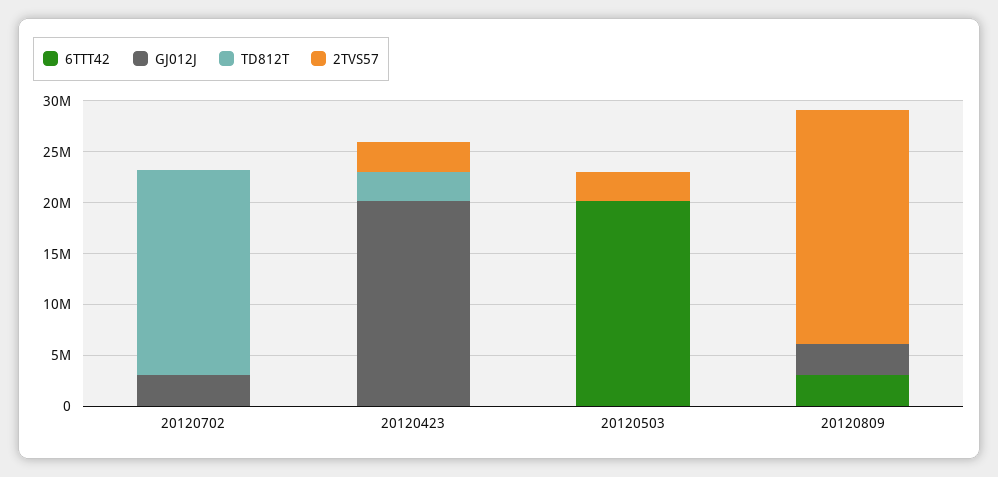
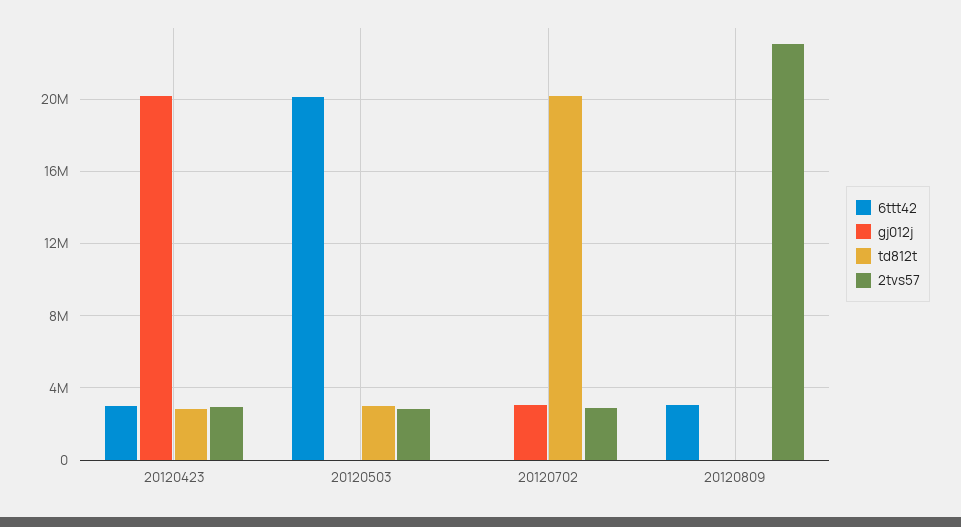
  {
    "6TTT42": {
      "20120702": 0,
-     "20120423": 0,
+     "20120423": 3000000,
      "20120503": 20000000,
      "20120809": 3000000
    },
    "GJ012J": {
      "20120702": 3000000,
      "20120423": 20000000,
      "20120503": 0,
-     "20120809": 3000000
+     "20120809": 0
    },
    "TD812T": {
      "20120702": 20000000,
      "20120423": 3000000,
-     "20120503": 0,
+     "20120503": 3000000,
      "20120809": 0
    },
    "2TVS57": {
-     "20120702": 0,
+     "20120702": 3000000,
      "20120423": 3000000,
      "20120503": 3000000,
      "20120809": 23000000
    }
  }

